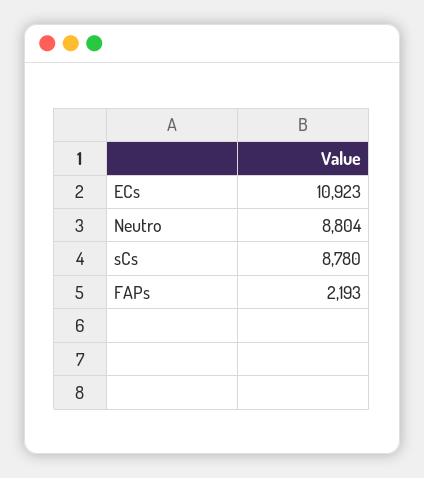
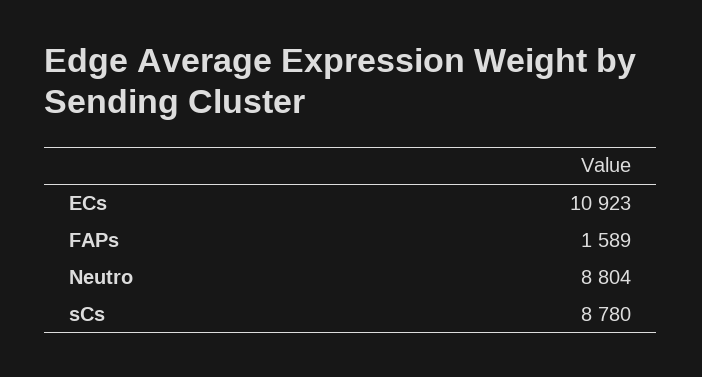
  {
    "ECs": 10923,
    "Neutro": 8804,
    "sCs": 8780,
-   "FAPs": 2193
+   "FAPs": 1589
  }

